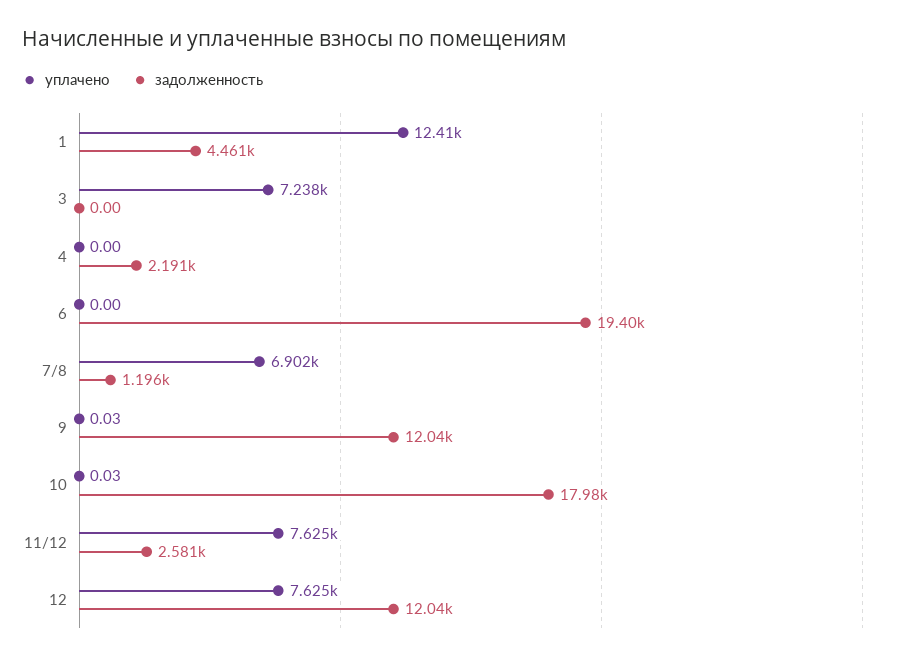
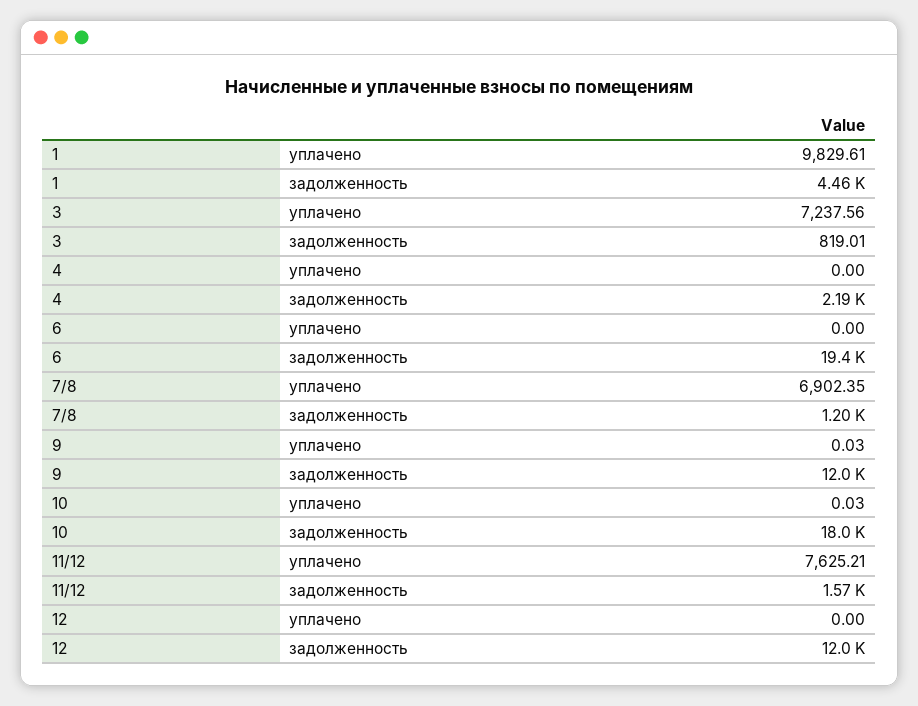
  {
    "уплачено": {
-     "1": 12410,
+     "1": 9829.61,
      "3": 7237.56,
      "4": 0,
      "6": 0,
      "7/8": 6902.35,
      "9": 0.03,
      "10": 0.03,
      "11/12": 7625.21,
-     "12": 7625
+     "12": 0
    },
    "задолженность": {
      "1": 4461,
-     "3": 0,
+     "3": 819.01,
      "4": 2191,
      "6": 19400,
      "7/8": 1196,
      "9": 12040,
      "10": 17980,
-     "11/12": 2581,
+     "11/12": 1570,
      "12": 12040
    }
  }

